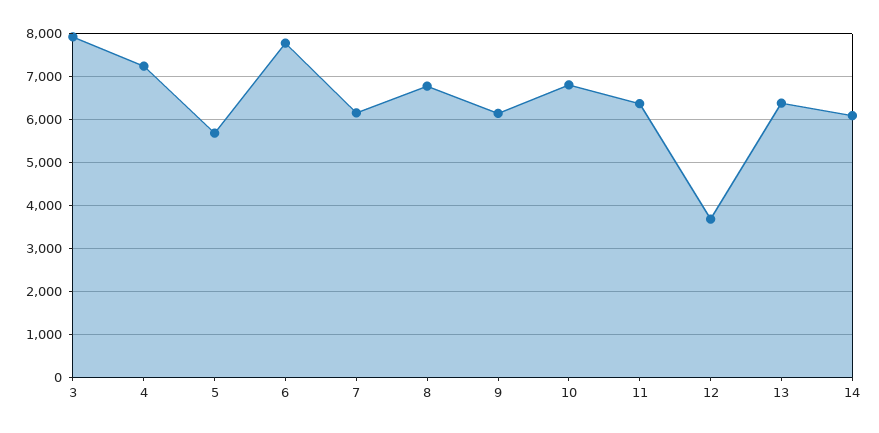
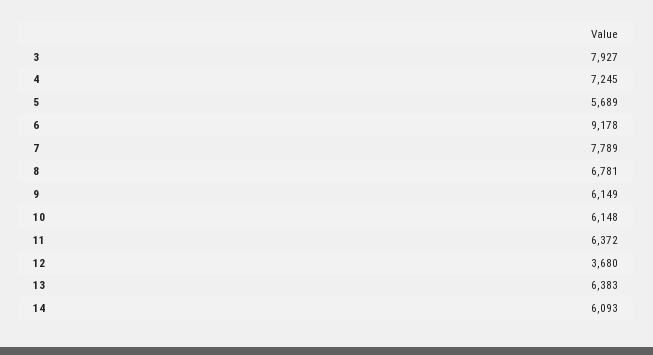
  {
    "3": 7927,
    "4": 7245,
    "5": 5689,
-   "6": 7800,
+   "6": 9178,
-   "7": 6200,
+   "7": 7789,
    "8": 6781,
    "9": 6149,
-   "10": 6800,
+   "10": 6148,
    "11": 6372,
    "12": 3680,
    "13": 6383,
    "14": 6093
  }

